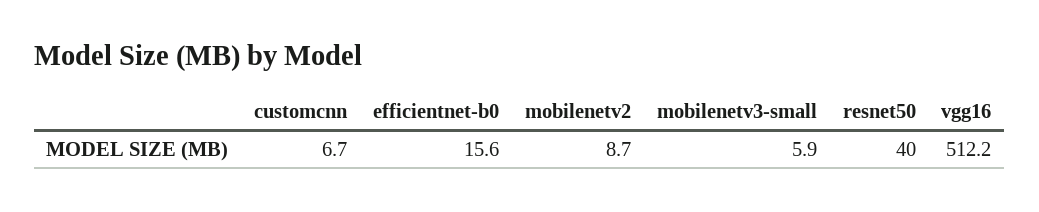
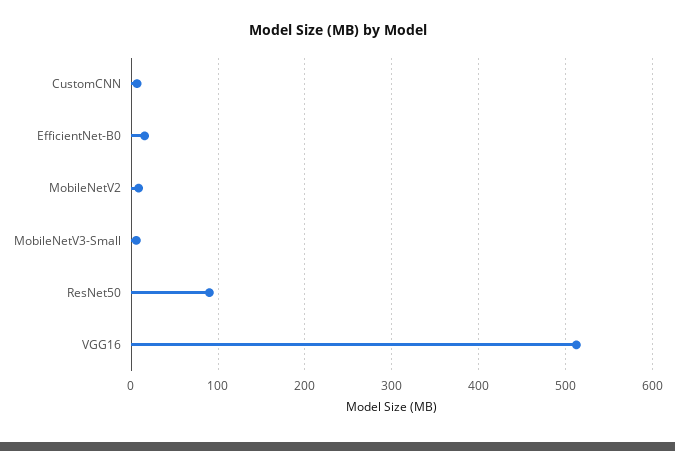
  {
    "customcnn": 6.7,
    "efficientnet-b0": 15.6,
    "mobilenetv2": 8.7,
    "mobilenetv3-small": 5.9,
-   "resnet50": 40,
+   "resnet50": 90,
    "vgg16": 512.2
  }

